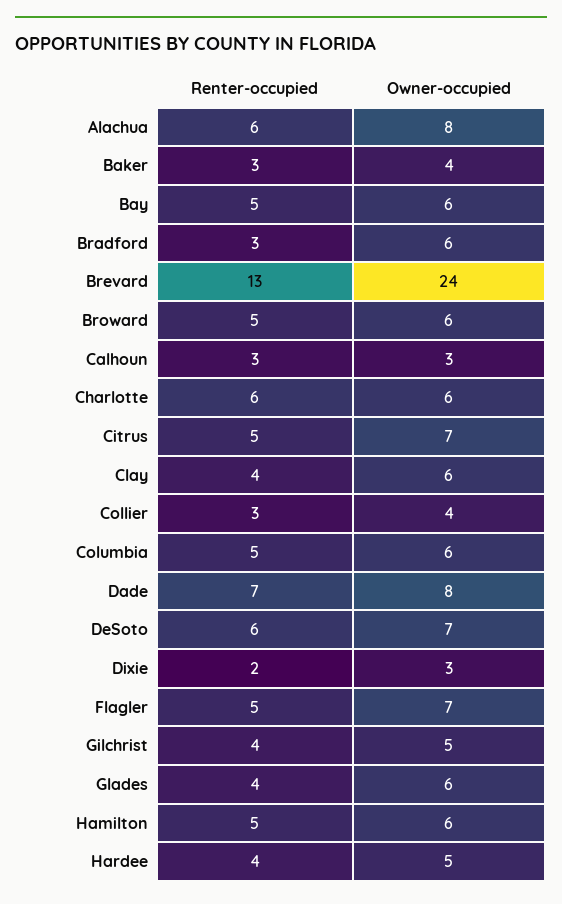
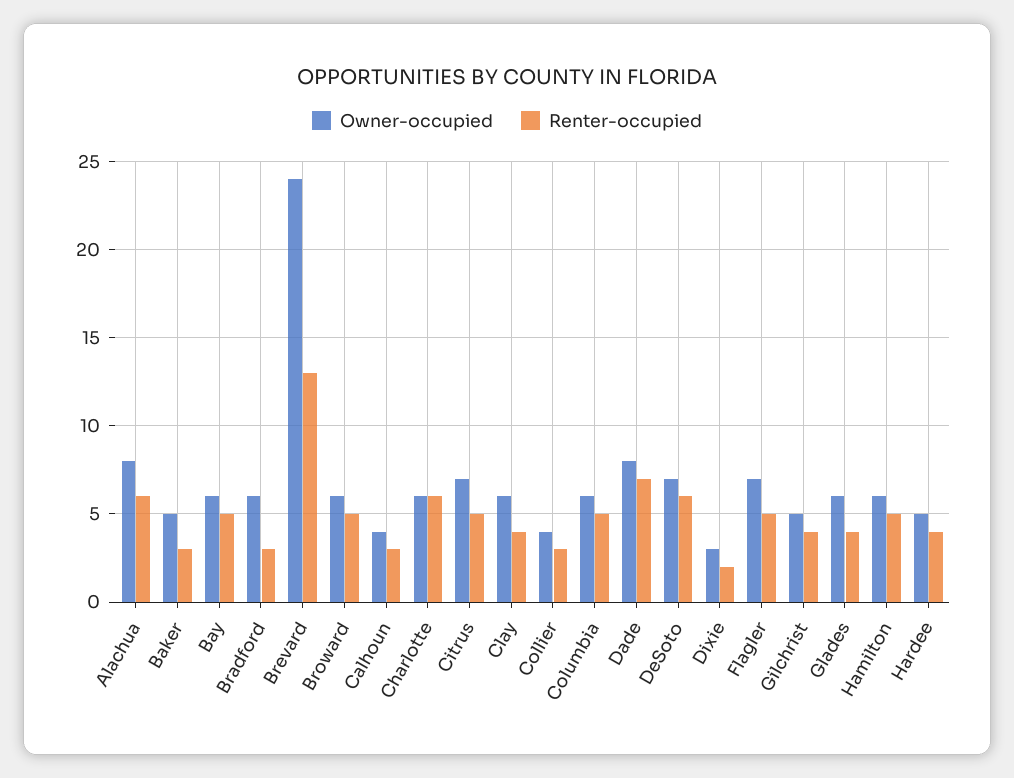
  {
    "Renter-occupied": {
      "Alachua": 6,
      "Baker": 3,
      "Bay": 5,
      "Bradford": 3,
      "Brevard": 13,
      "Broward": 5,
      "Calhoun": 3,
      "Charlotte": 6,
      "Citrus": 5,
      "Clay": 4,
      "Collier": 3,
      "Columbia": 5,
      "Dade": 7,
      "DeSoto": 6,
      "Dixie": 2,
      "Flagler": 5,
      "Gilchrist": 4,
      "Glades": 4,
      "Hamilton": 5,
      "Hardee": 4
    },
    "Owner-occupied": {
      "Alachua": 8,
-     "Baker": 4,
+     "Baker": 5,
      "Bay": 6,
      "Bradford": 6,
      "Brevard": 24,
      "Broward": 6,
-     "Calhoun": 3,
+     "Calhoun": 4,
      "Charlotte": 6,
      "Citrus": 7,
      "Clay": 6,
      "Collier": 4,
      "Columbia": 6,
      "Dade": 8,
      "DeSoto": 7,
      "Dixie": 3,
      "Flagler": 7,
      "Gilchrist": 5,
      "Glades": 6,
      "Hamilton": 6,
      "Hardee": 5
    }
  }

